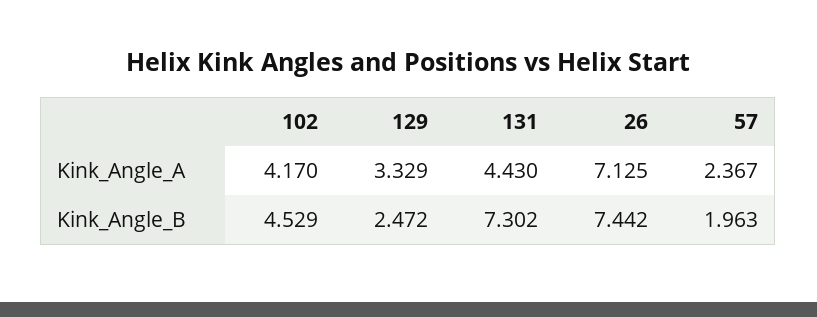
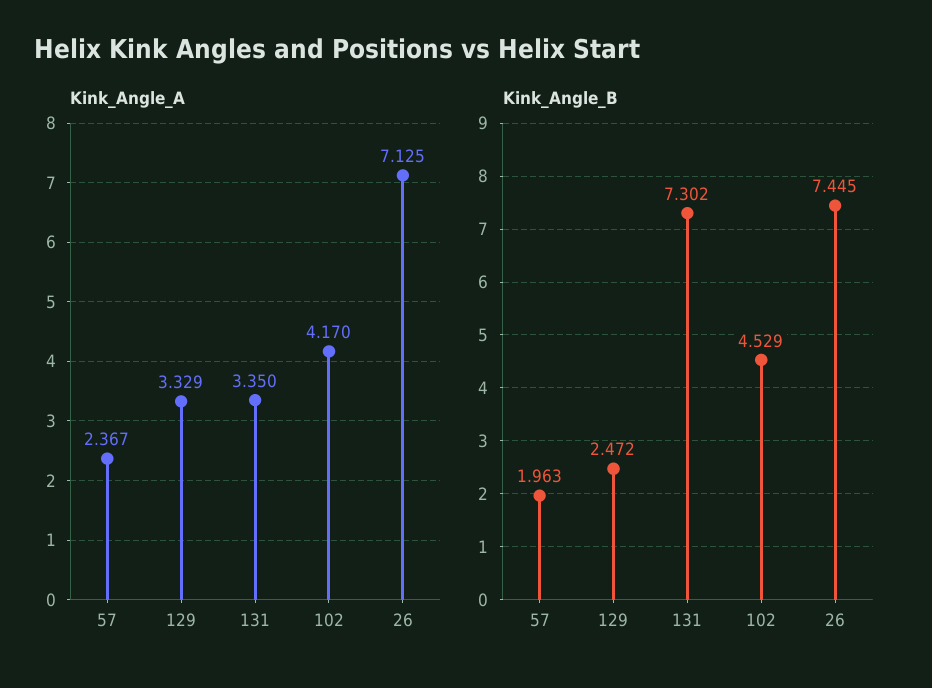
  {
    "Kink_Angle_A": {
      "102": 4.17,
      "129": 3.329,
-     "131": 4.43,
+     "131": 3.35,
      "26": 7.125,
      "57": 2.367
    },
    "Kink_Angle_B": {
      "102": 4.529,
      "129": 2.472,
      "131": 7.302,
-     "26": 7.442,
+     "26": 7.445,
      "57": 1.963
    }
  }

